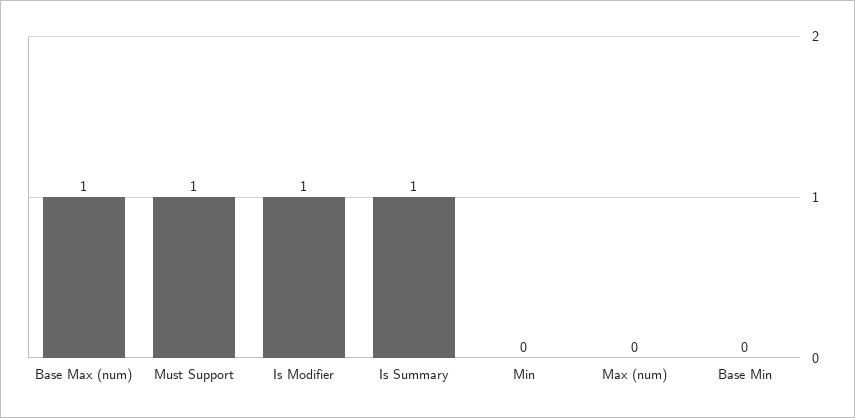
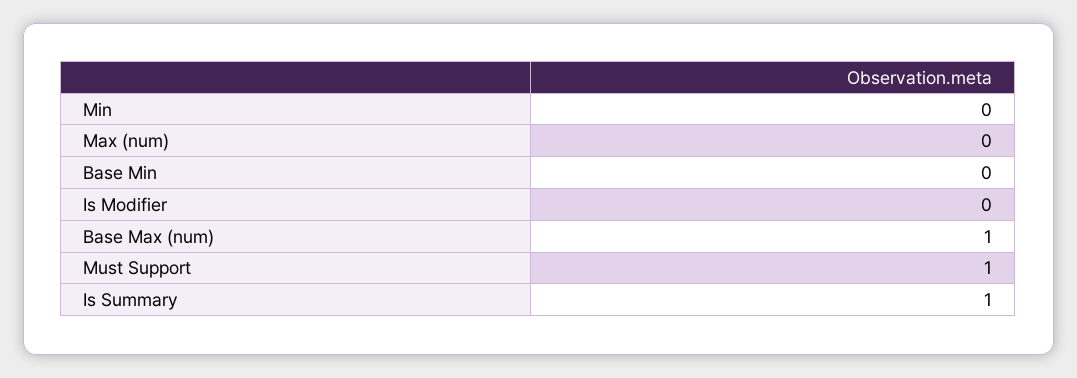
  {
    "Base Max (num)": 1,
    "Must Support": 1,
-   "Is Modifier": 1,
+   "Is Modifier": 0,
    "Is Summary": 1,
    "Min": 0,
    "Max (num)": 0,
    "Base Min": 0
  }

